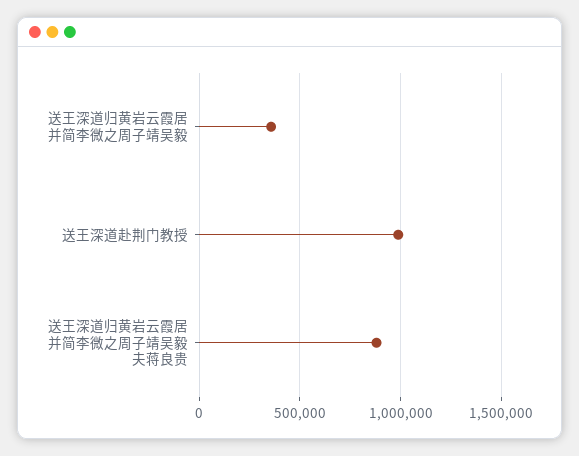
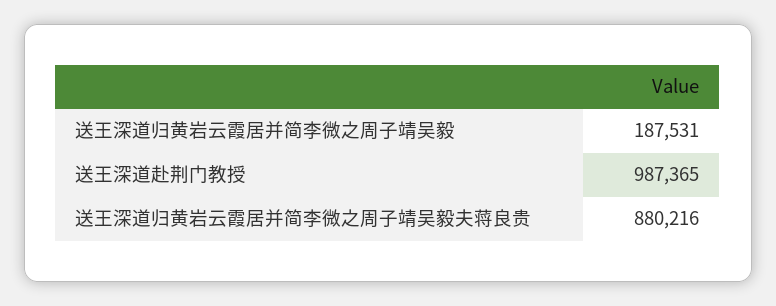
  {
-   "送王深道归黄岩云霞居并简李微之周子靖吴毅": 350000,
+   "送王深道归黄岩云霞居并简李微之周子靖吴毅": 187531,
    "送王深道赴荆门教授": 987365,
    "送王深道归黄岩云霞居并简李微之周子靖吴毅夫蒋良贵": 880216
  }

